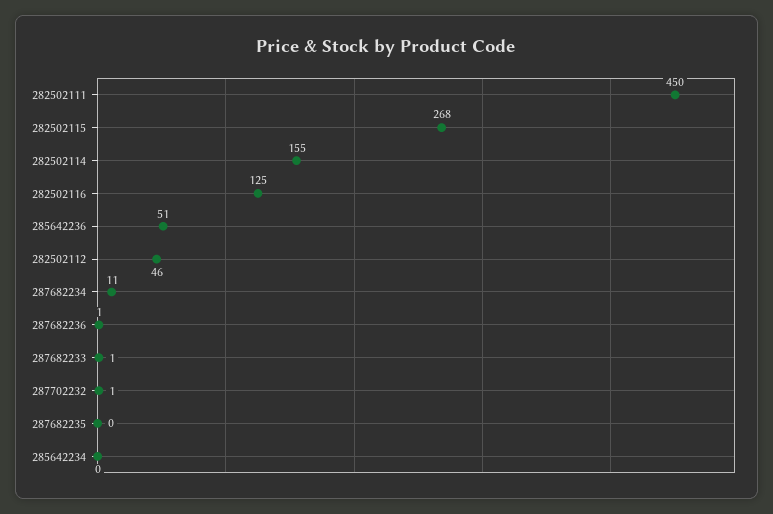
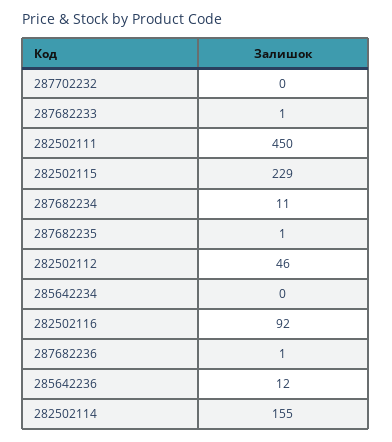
  {
    "282502111": 450,
-   "282502115": 268,
+   "282502115": 229,
    "282502114": 155,
-   "282502116": 125,
+   "282502116": 92,
-   "285642236": 51,
+   "285642236": 12,
    "282502112": 46,
    "287682234": 11,
    "287682236": 1,
    "287682233": 1,
-   "287702232": 1,
+   "287702232": 0,
-   "287682235": 0,
+   "287682235": 1,
    "285642234": 0
  }

